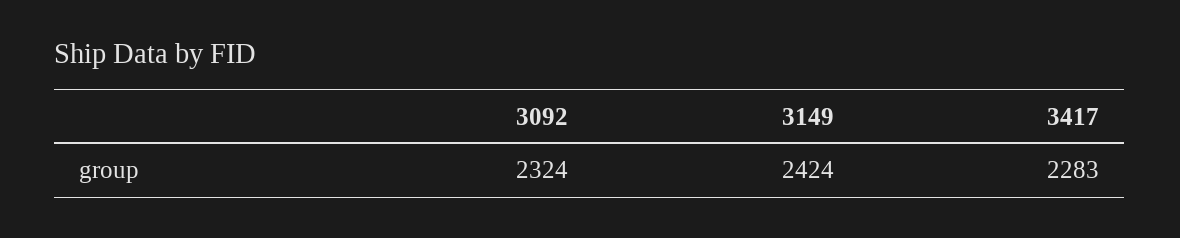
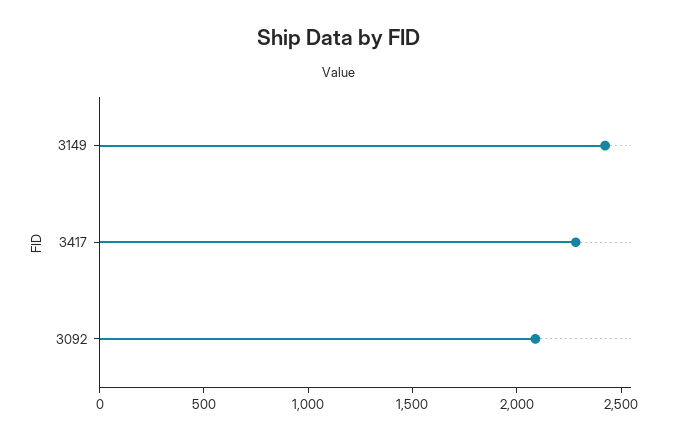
  {
-   "3092": 2324,
+   "3092": 2100,
    "3149": 2424,
    "3417": 2283
  }

